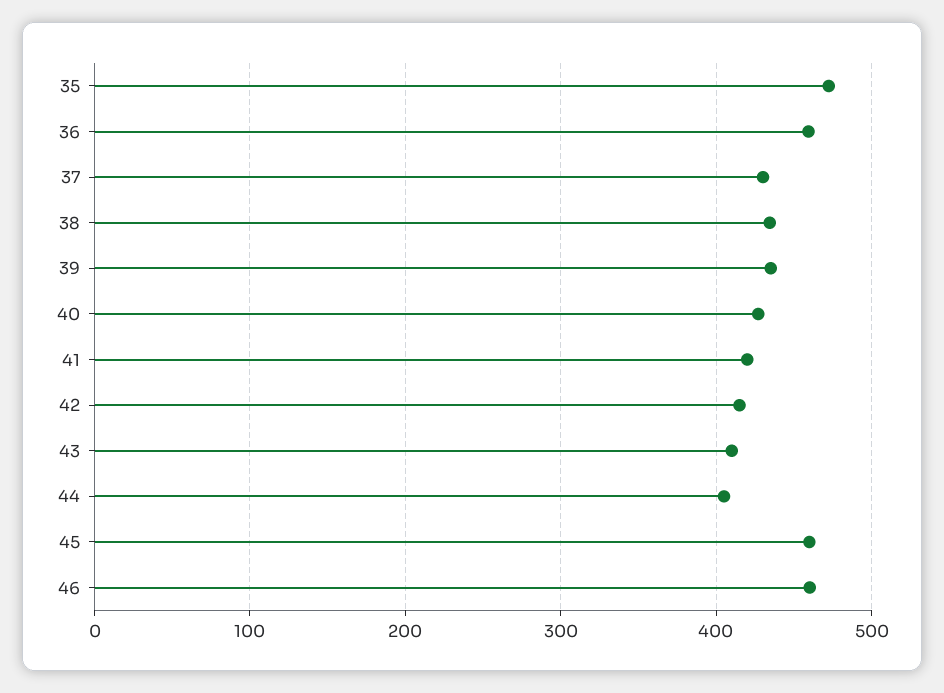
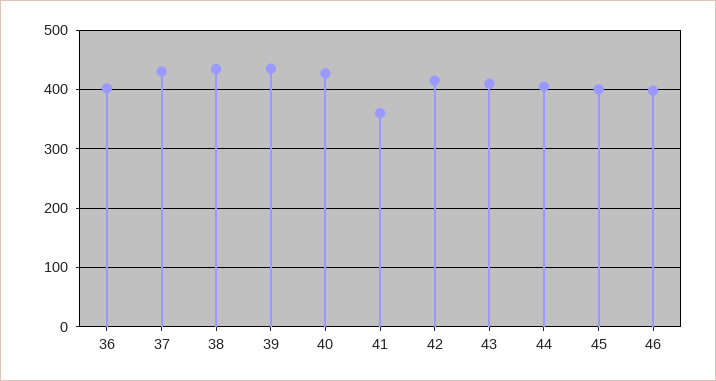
  {
-   "35": 470,
-   "36": 460,
+   "36": 400,
    "37": 430,
    "38": 430,
    "39": 440,
    "40": 430,
-   "41": 420,
+   "41": 360,
    "42": 420,
    "43": 410,
    "44": 410,
-   "45": 460,
+   "45": 400,
-   "46": 460
+   "46": 400
  }

